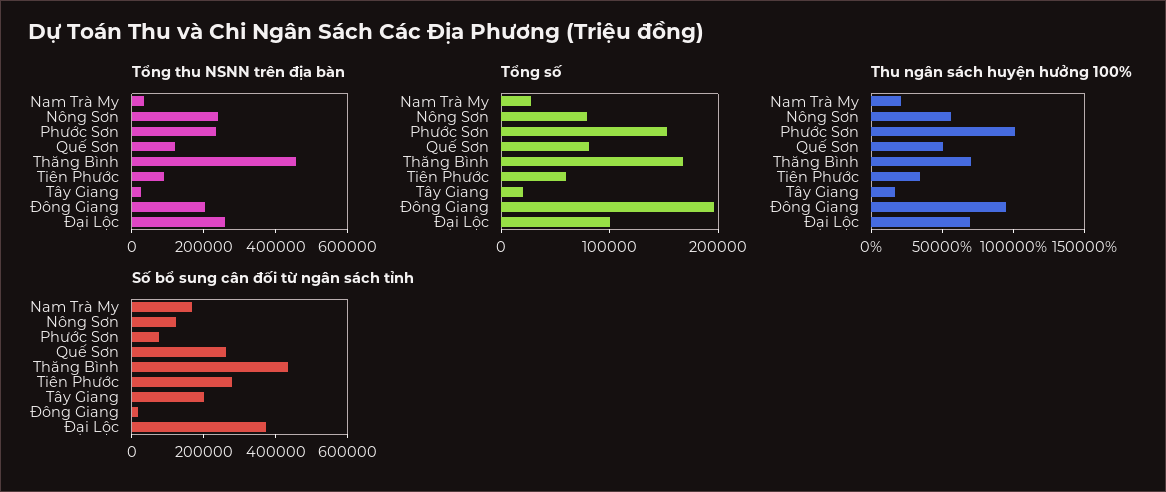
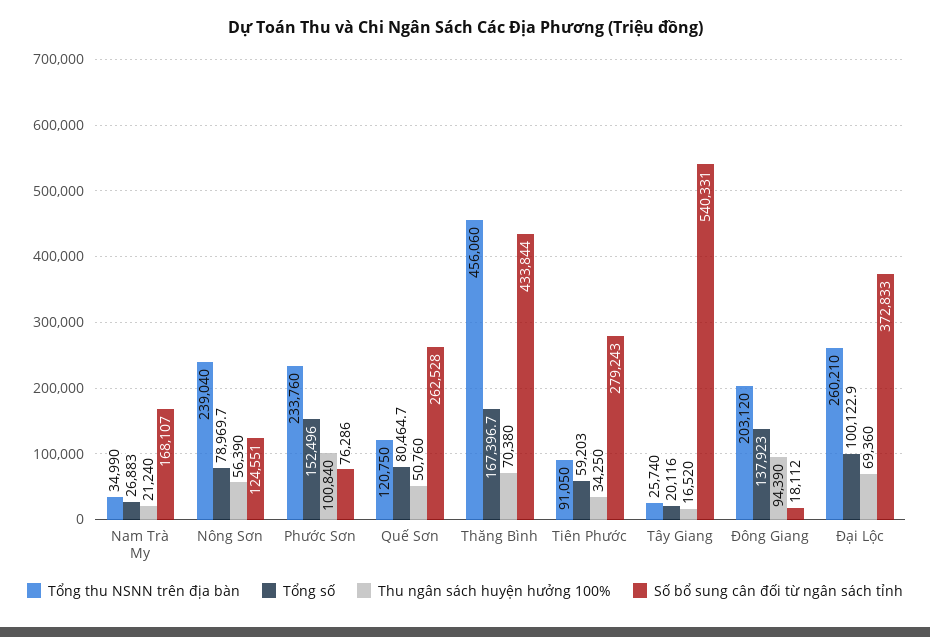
  {
    "Tổng thu NSNN trên địa bàn": {
      "Nam Trà My": 34990,
      "Nông Sơn": 239040,
      "Phước Sơn": 233760,
      "Quế Sơn": 120750,
      "Thăng Bình": 456060,
      "Tiên Phước": 91050,
      "Tây Giang": 25740,
      "Đông Giang": 203120,
      "Đại Lộc": 260210
    },
    "Tổng số": {
      "Nam Trà My": 26883,
      "Nông Sơn": 78969.7,
      "Phước Sơn": 152496,
      "Quế Sơn": 80464.7,
      "Thăng Bình": 167396.7,
      "Tiên Phước": 59203,
      "Tây Giang": 20116,
-     "Đông Giang": 200000,
+     "Đông Giang": 137923,
      "Đại Lộc": 100122.9
    },
    "Thu ngân sách huyện hưởng 100%": {
      "Nam Trà My": 21240,
      "Nông Sơn": 56390,
      "Phước Sơn": 100840,
      "Quế Sơn": 50760,
      "Thăng Bình": 70380,
      "Tiên Phước": 34250,
      "Tây Giang": 16520,
      "Đông Giang": 94390,
      "Đại Lộc": 69360
    },
    "Số bổ sung cân đối từ ngân sách tỉnh": {
      "Nam Trà My": 168107,
      "Nông Sơn": 124551,
      "Phước Sơn": 76286,
      "Quế Sơn": 262528,
      "Thăng Bình": 433844,
      "Tiên Phước": 279243,
-     "Tây Giang": 200000,
+     "Tây Giang": 540331,
      "Đông Giang": 18112,
      "Đại Lộc": 372833
    }
  }

